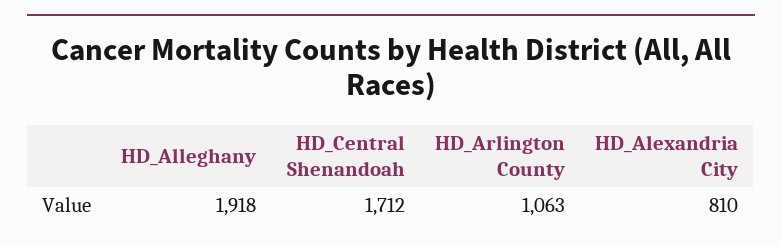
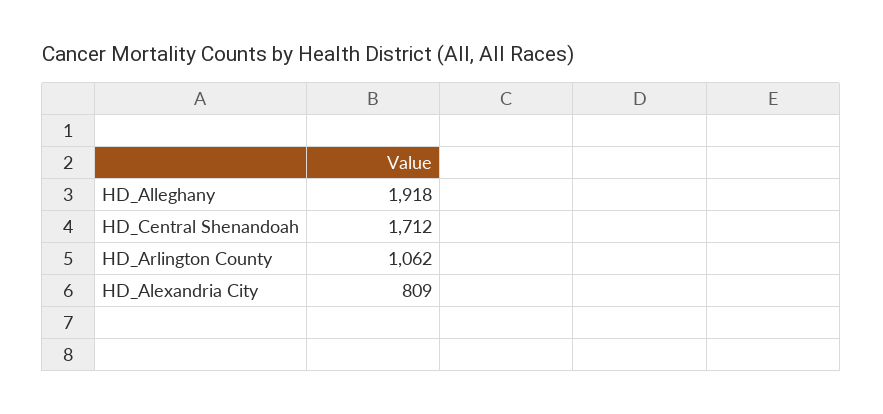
  {
    "HD_Alleghany": 1918,
    "HD_Central Shenandoah": 1712,
-   "HD_Arlington County": 1063,
+   "HD_Arlington County": 1062,
-   "HD_Alexandria City": 810
+   "HD_Alexandria City": 809
  }

